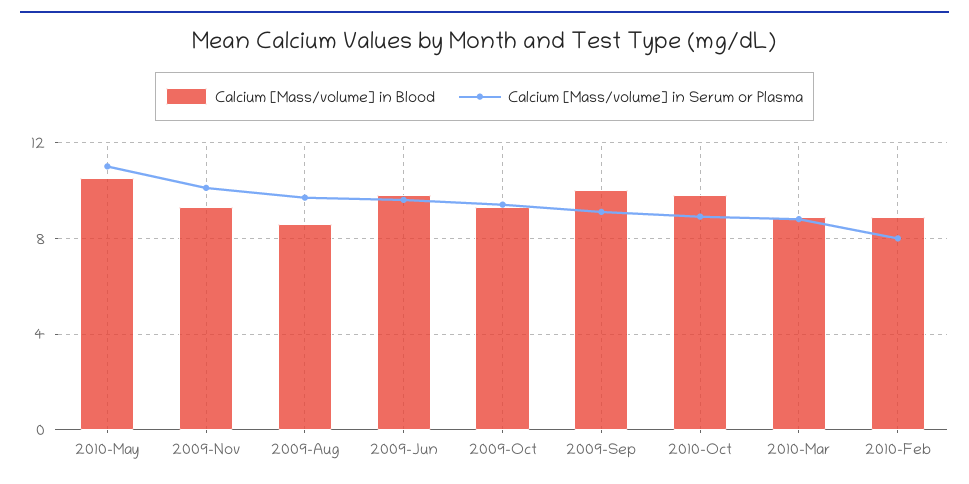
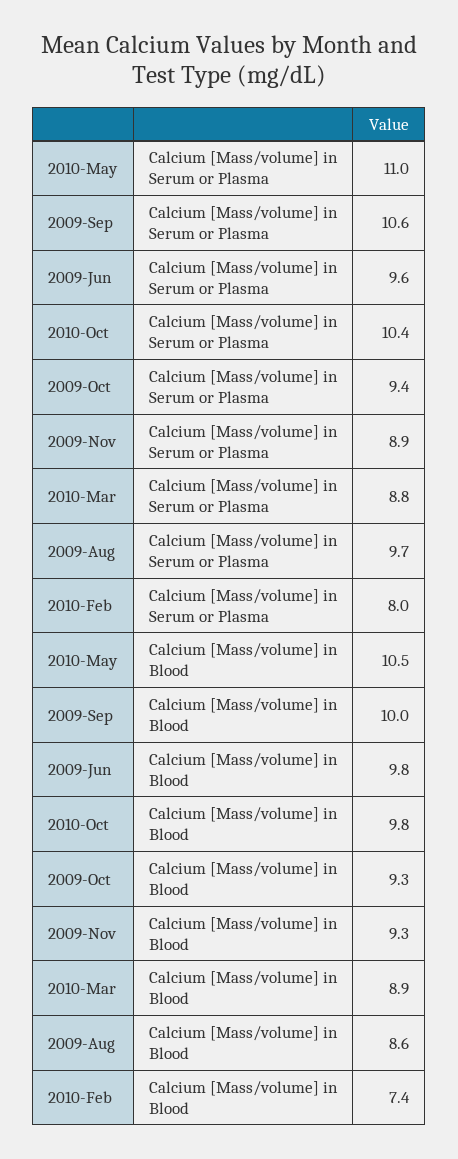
  {
    "Calcium [Mass/volume] in Blood": {
      "2010-May": 10.5,
      "2009-Nov": 9.3,
      "2009-Aug": 8.6,
      "2009-Jun": 9.8,
      "2009-Oct": 9.3,
      "2009-Sep": 10,
      "2010-Oct": 9.8,
      "2010-Mar": 8.9,
-     "2010-Feb": 9
+     "2010-Feb": 7.4
    },
    "Calcium [Mass/volume] in Serum or Plasma": {
      "2010-May": 11,
-     "2009-Nov": 10,
+     "2009-Nov": 8.9,
      "2009-Aug": 9.7,
      "2009-Jun": 9.6,
      "2009-Oct": 9.4,
-     "2009-Sep": 9,
+     "2009-Sep": 10.6,
-     "2010-Oct": 9,
+     "2010-Oct": 10.4,
      "2010-Mar": 8.8,
      "2010-Feb": 8
    }
  }

